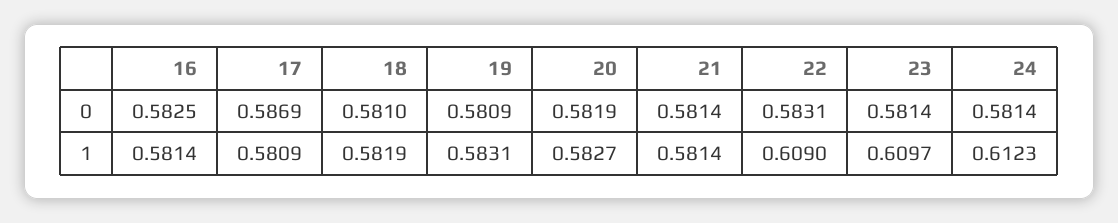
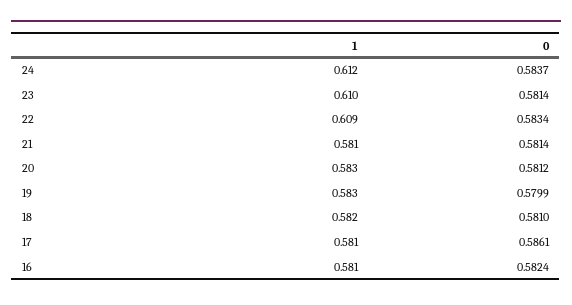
  {
    "16": {
-     "0": 0.5825,
+     "0": 0.5824,
      "1": 0.5814
    },
    "17": {
-     "0": 0.5869,
+     "0": 0.5861,
      "1": 0.5809
    },
    "18": {
      "0": 0.581,
      "1": 0.5819
    },
    "19": {
-     "0": 0.5809,
+     "0": 0.5799,
      "1": 0.5831
    },
    "20": {
-     "0": 0.5819,
+     "0": 0.5812,
      "1": 0.5827
    },
    "21": {
      "0": 0.5814,
      "1": 0.5814
    },
    "22": {
-     "0": 0.5831,
+     "0": 0.5834,
      "1": 0.609
    },
    "23": {
      "0": 0.5814,
      "1": 0.6097
    },
    "24": {
-     "0": 0.5814,
+     "0": 0.5837,
      "1": 0.6123
    }
  }

